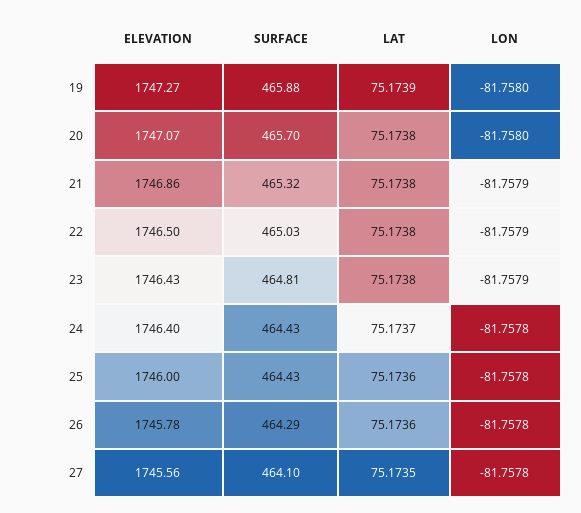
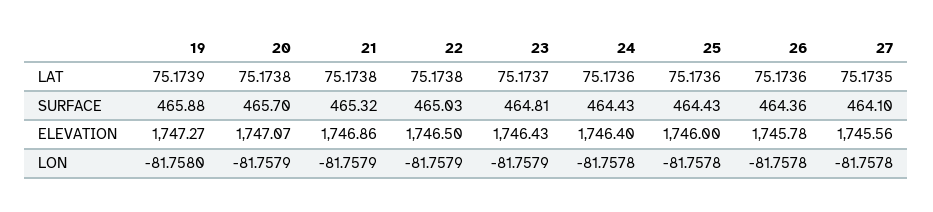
  {
    "ELEVATION": {
      "19": 1747.27,
      "20": 1747.07,
      "21": 1746.86,
      "22": 1746.5,
      "23": 1746.43,
      "24": 1746.4,
      "25": 1746,
      "26": 1745.78,
      "27": 1745.56
    },
    "SURFACE": {
      "19": 465.88,
      "20": 465.7,
      "21": 465.32,
      "22": 465.03,
      "23": 464.81,
      "24": 464.43,
      "25": 464.43,
-     "26": 464.29,
+     "26": 464.36,
      "27": 464.1
    },
    "LAT": {
      "19": 75.1739,
      "20": 75.1738,
      "21": 75.1738,
      "22": 75.1738,
-     "23": 75.1738,
+     "23": 75.1737,
-     "24": 75.1737,
+     "24": 75.1736,
      "25": 75.1736,
      "26": 75.1736,
      "27": 75.1735
    },
    "LON": {
      "19": -81.758,
-     "20": -81.758,
+     "20": -81.7579,
      "21": -81.7579,
      "22": -81.7579,
      "23": -81.7579,
      "24": -81.7578,
      "25": -81.7578,
      "26": -81.7578,
      "27": -81.7578
    }
  }

